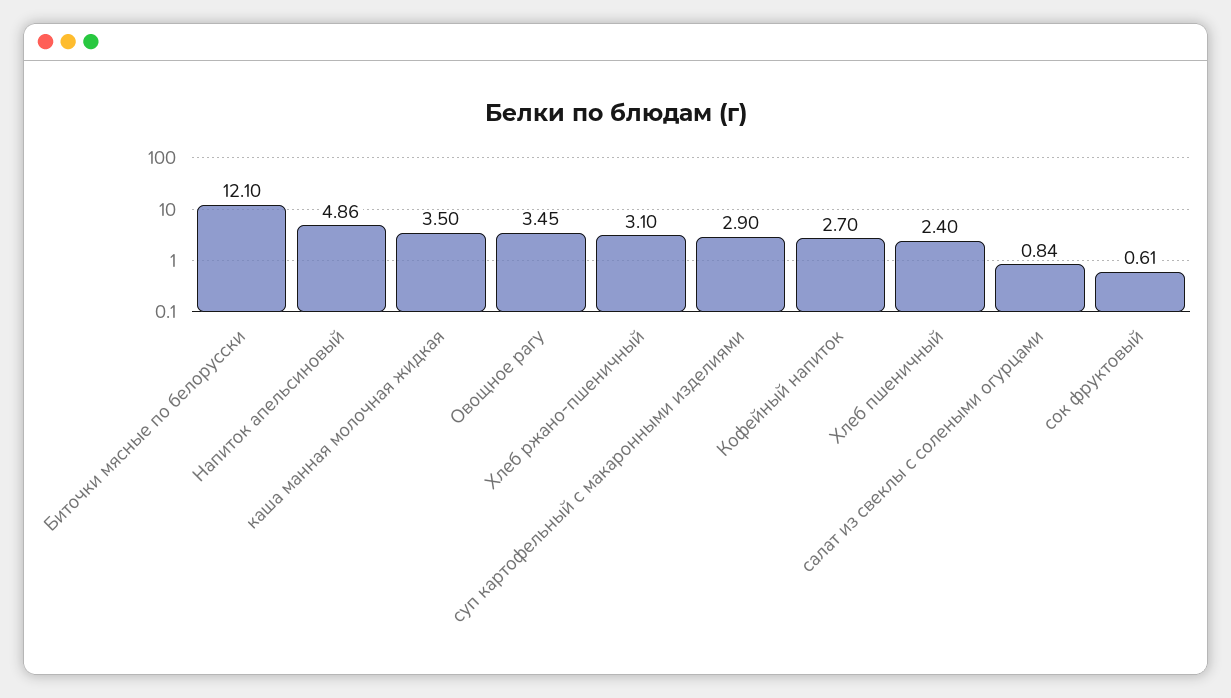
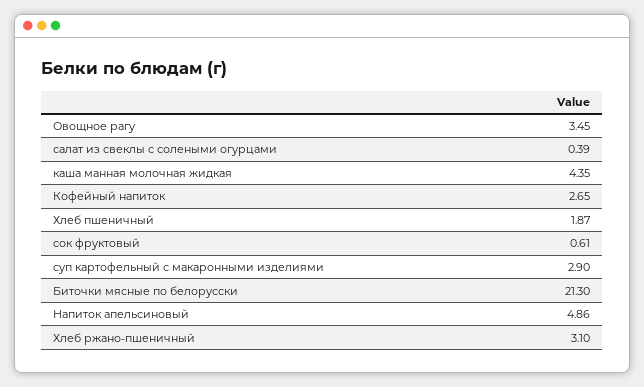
  {
-   "Биточки мясные по белорусски": 12.1,
+   "Биточки мясные по белорусски": 21.3,
    "Напиток апельсиновый": 4.86,
-   "каша манная молочная жидкая": 3.5,
+   "каша манная молочная жидкая": 4.35,
    "Овощное рагу": 3.45,
    "Хлеб ржано-пшеничный": 3.1,
    "суп картофельный с макаронными изделиями": 2.9,
-   "Кофейный напиток": 2.7,
+   "Кофейный напиток": 2.65,
-   "Хлеб пшеничный": 2.4,
+   "Хлеб пшеничный": 1.87,
-   "салат из свеклы с солеными огурцами": 0.84,
+   "салат из свеклы с солеными огурцами": 0.39,
    "сок фруктовый": 0.61
  }

